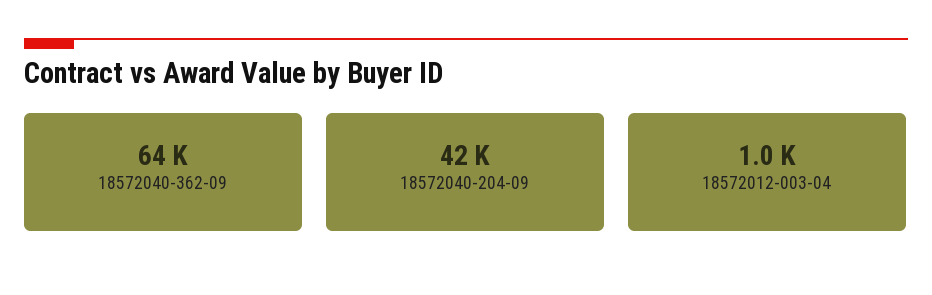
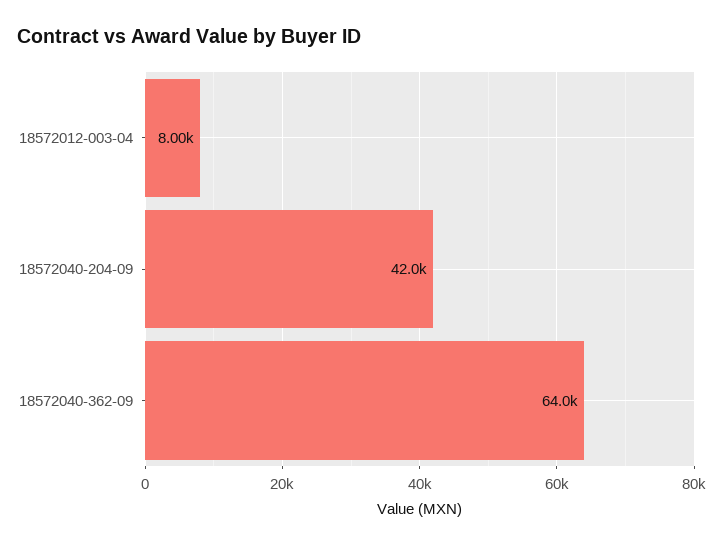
  {
    "18572040-362-09": 64000,
    "18572040-204-09": 42000,
-   "18572012-003-04": 1000
+   "18572012-003-04": 8000
  }

